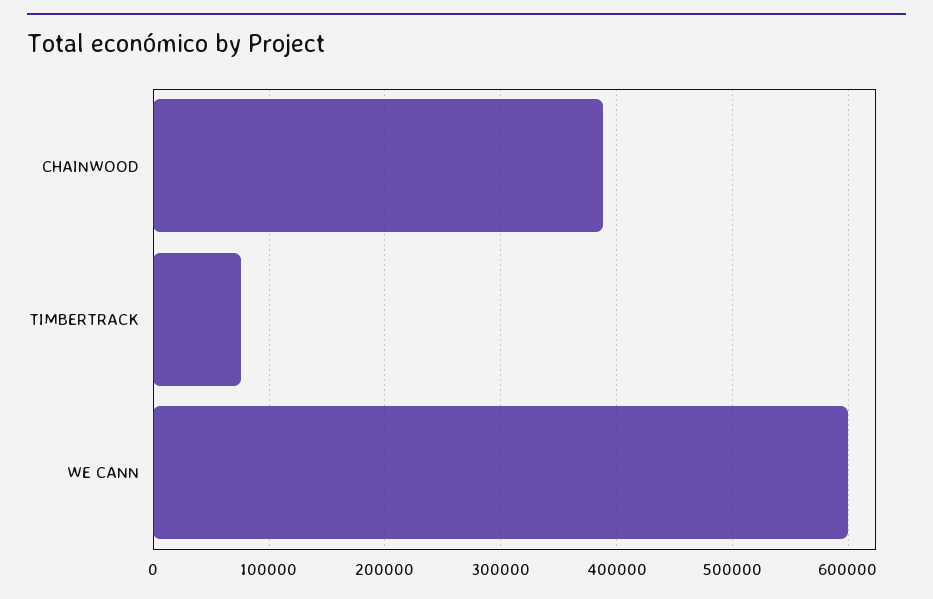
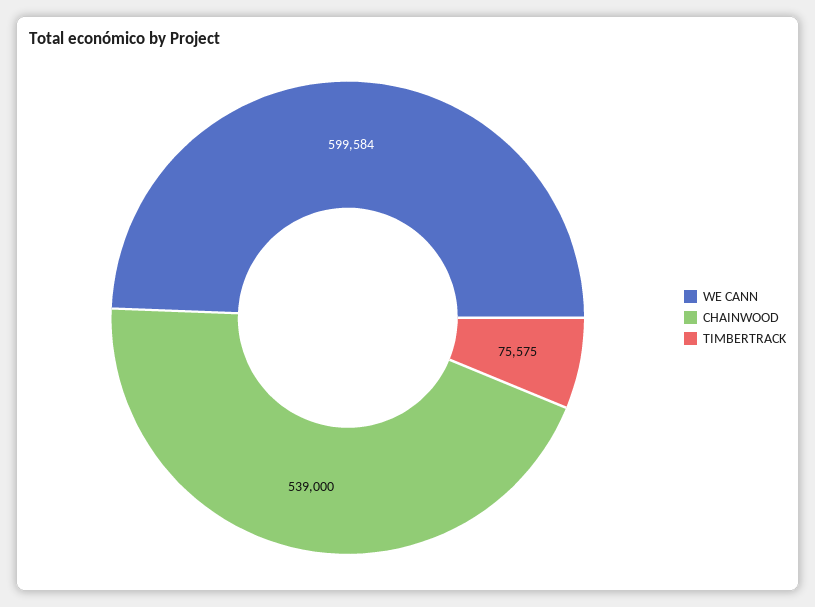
  {
-   "CHAINWOOD": 390000,
+   "CHAINWOOD": 539000,
    "TIMBERTRACK": 75575,
    "WE CANN": 599584
  }

